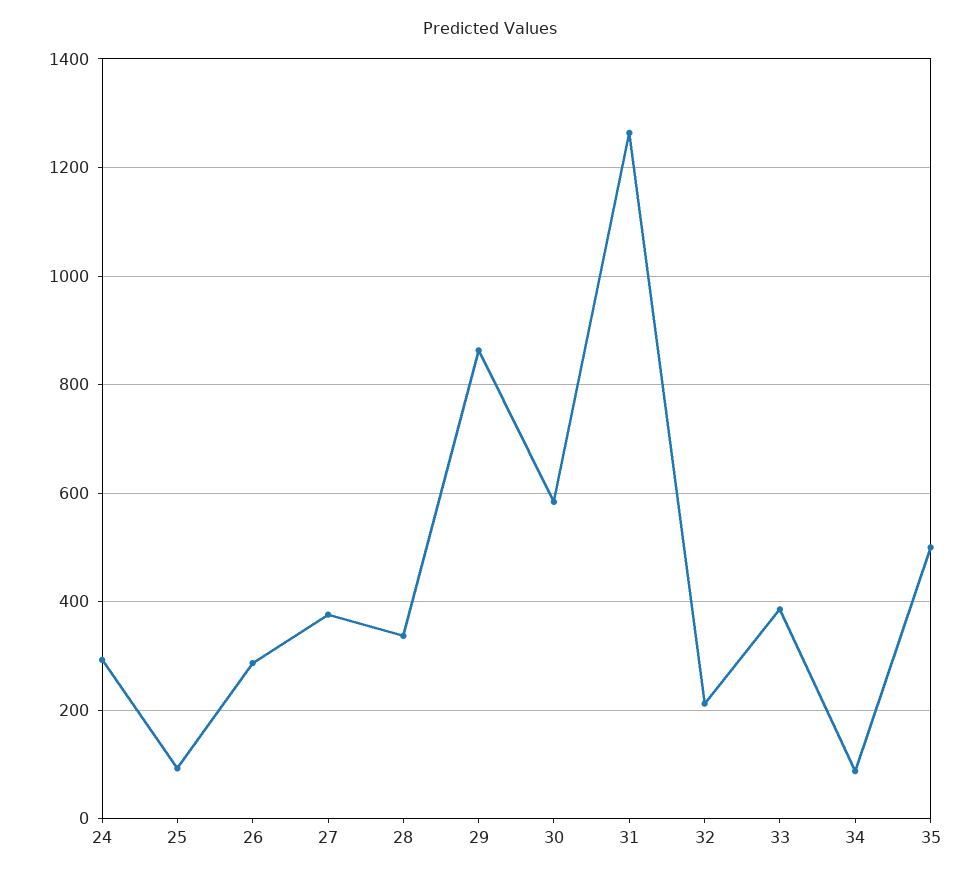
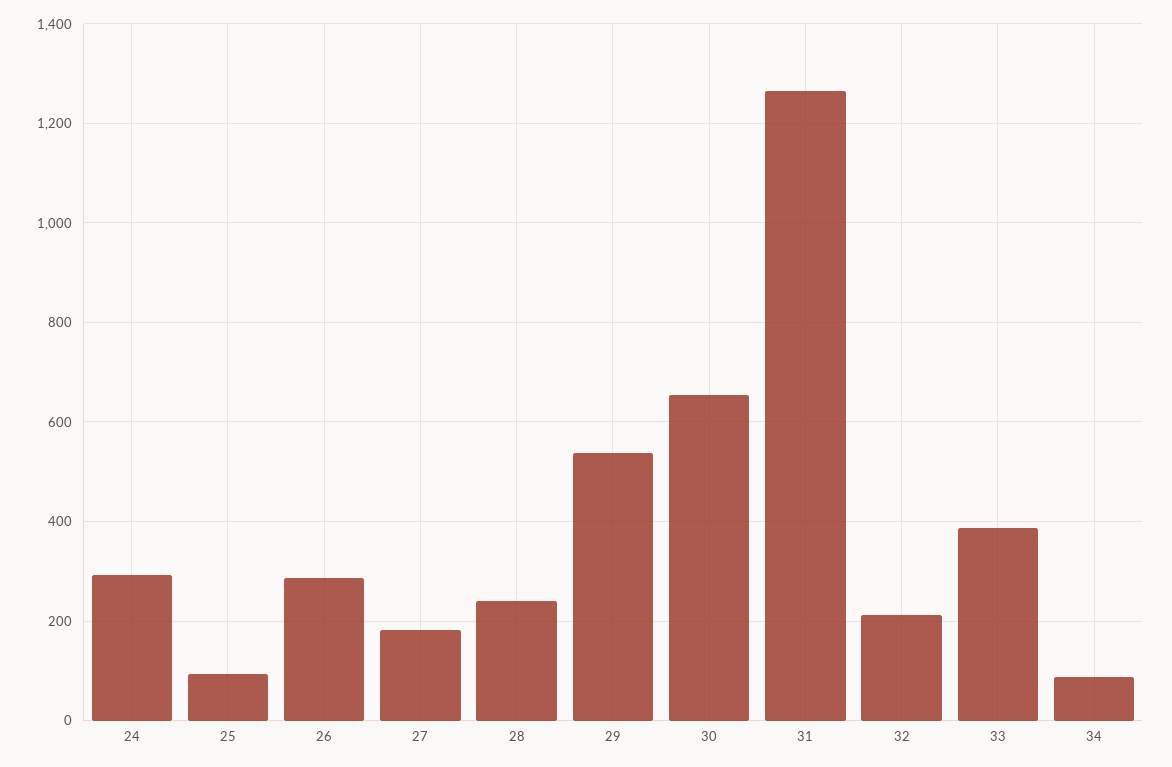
  {
    "24": 300,
    "25": 100,
    "26": 280,
-   "27": 380,
+   "27": 180,
-   "28": 340,
+   "28": 240,
-   "29": 860,
+   "29": 540,
-   "30": 580,
+   "30": 660,
    "31": 1260,
    "32": 220,
    "33": 380,
-   "34": 80,
+   "34": 80
-   "35": 500
  }

